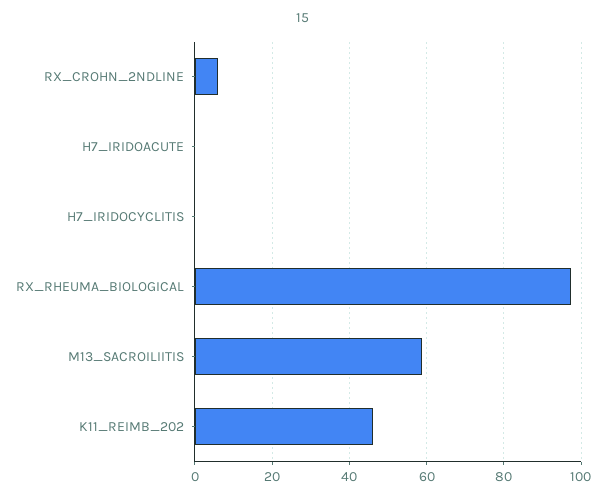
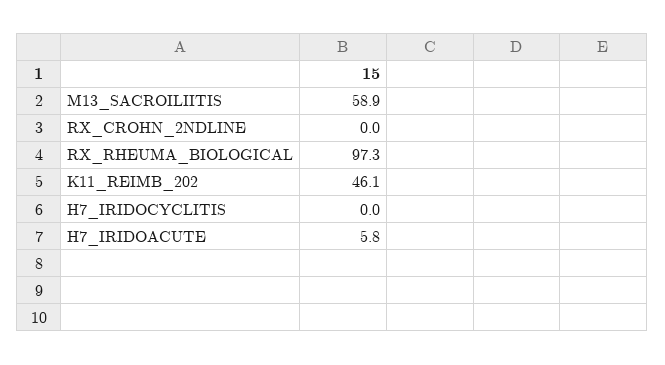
  {
-   "RX_CROHN_2NDLINE": 6,
+   "RX_CROHN_2NDLINE": 0,
-   "H7_IRIDOACUTE": 0,
+   "H7_IRIDOACUTE": 5.8,
    "H7_IRIDOCYCLITIS": 0,
    "RX_RHEUMA_BIOLOGICAL": 97.3,
    "M13_SACROILIITIS": 58.9,
    "K11_REIMB_202": 46.1
  }

